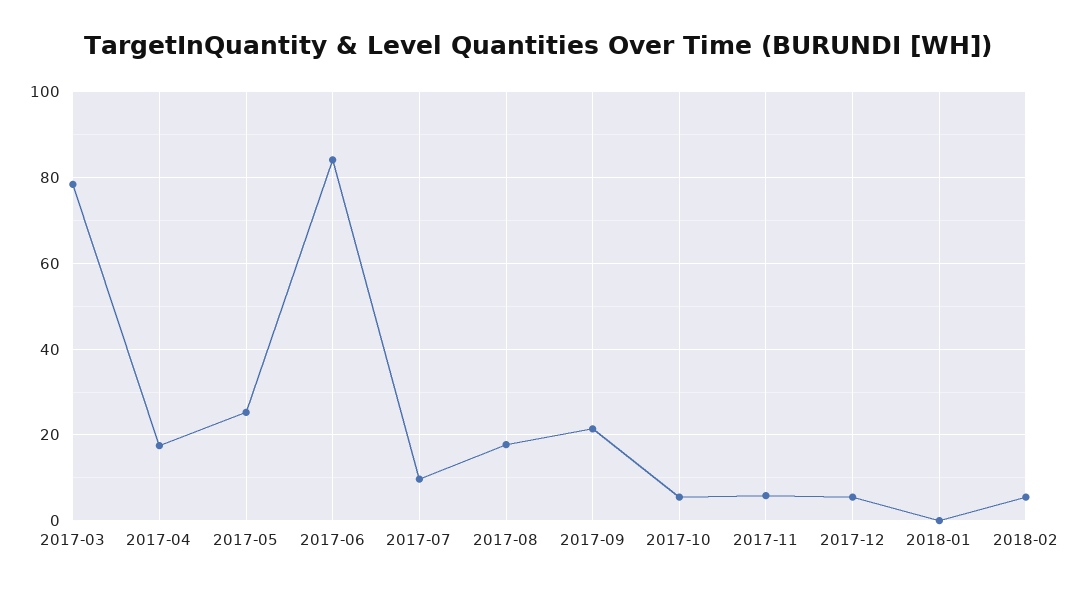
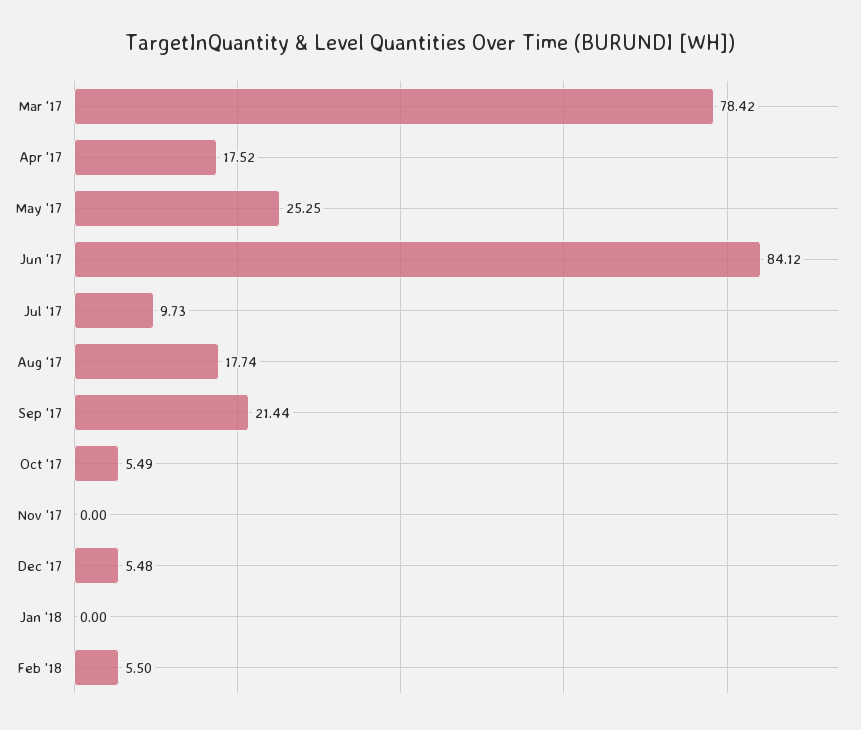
  {
    "2017-03": 78.42,
    "2017-04": 17.52,
    "2017-05": 25.25,
    "2017-06": 84.12,
    "2017-07": 9.73,
    "2017-08": 17.74,
    "2017-09": 21.44,
    "2017-10": 5.49,
-   "2017-11": 6,
+   "2017-11": 0,
    "2017-12": 5.48,
    "2018-01": 0,
    "2018-02": 5.5
  }

